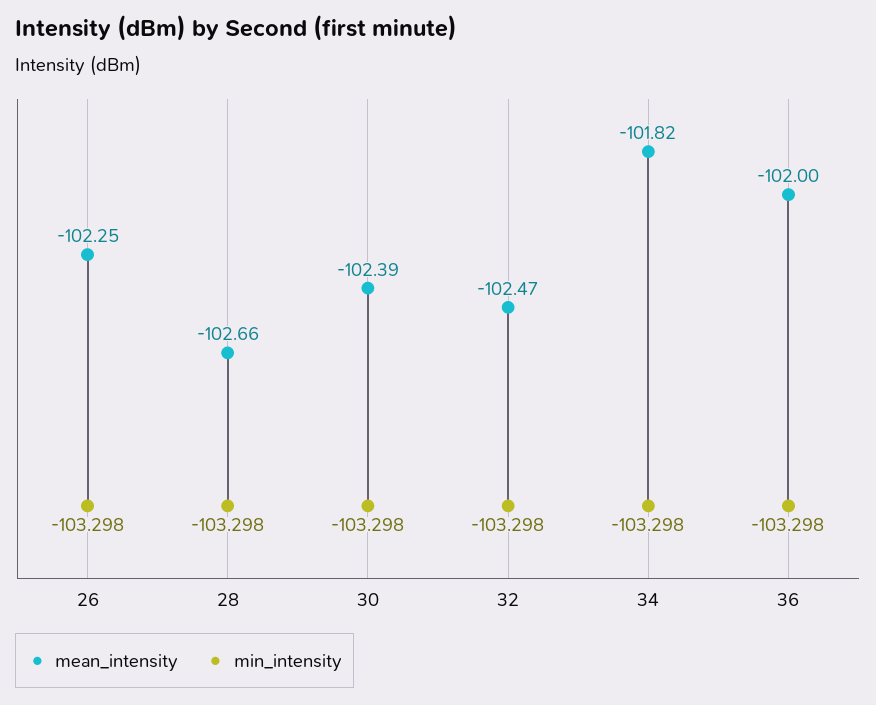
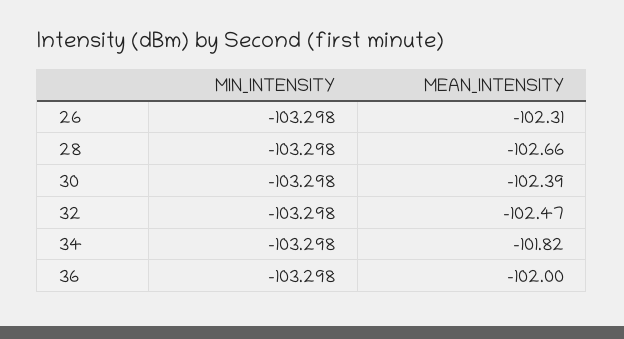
  {
    "mean_intensity": {
-     "26": -102.25,
+     "26": -102.31,
      "28": -102.66,
      "30": -102.39,
      "32": -102.47,
      "34": -101.82,
      "36": -102
    },
    "min_intensity": {
      "26": -103.298,
      "28": -103.298,
      "30": -103.298,
      "32": -103.298,
      "34": -103.298,
      "36": -103.298
    }
  }

